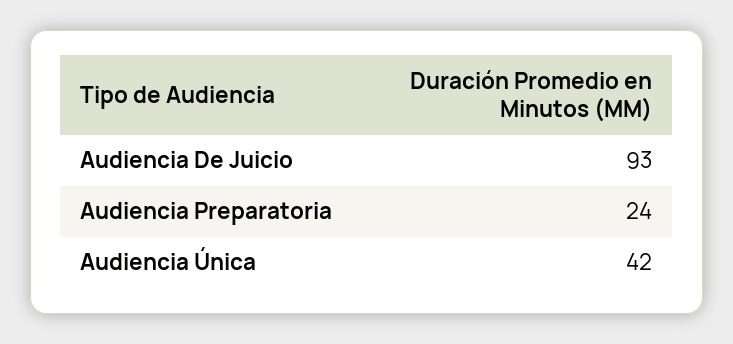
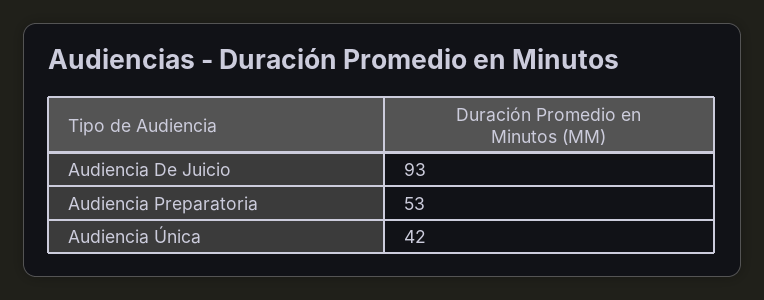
  {
    "Audiencia De Juicio": 93,
-   "Audiencia Preparatoria": 24,
+   "Audiencia Preparatoria": 53,
    "Audiencia Única": 42
  }

